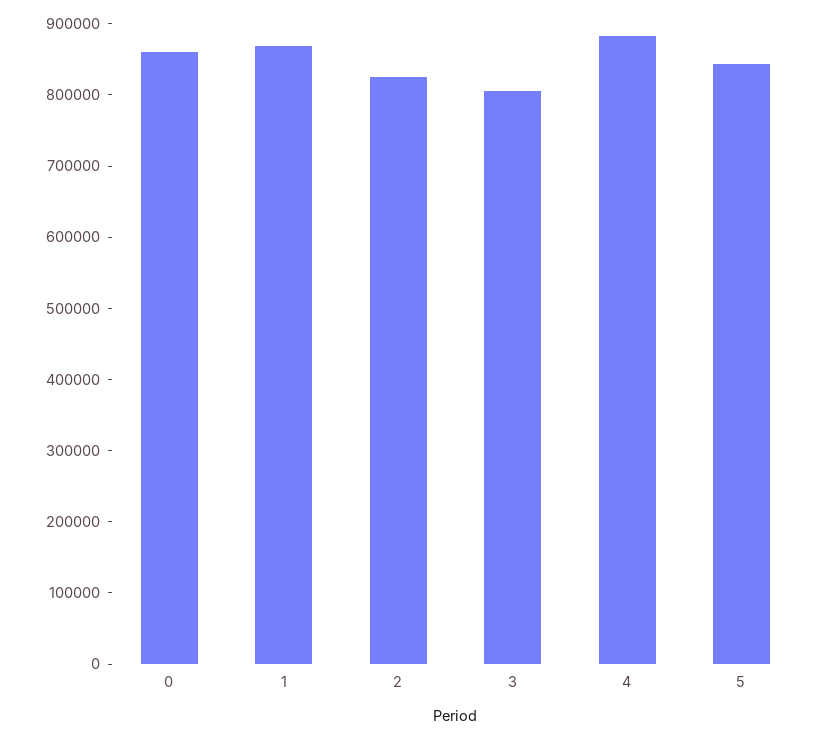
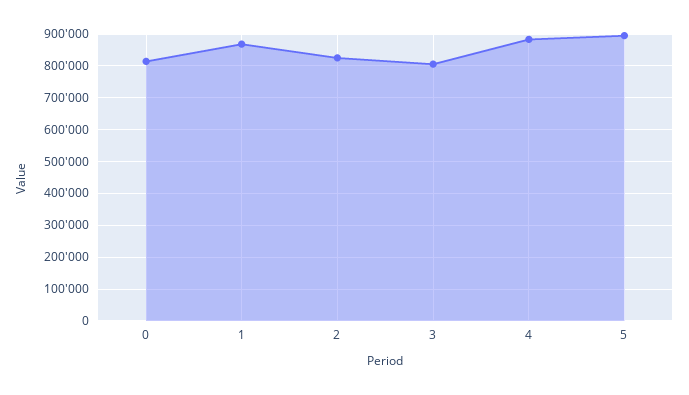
  {
-   "0": 860000,
+   "0": 820000,
    "1": 860000,
    "2": 820000,
    "3": 800000,
    "4": 880000,
-   "5": 840000
+   "5": 900000
  }

